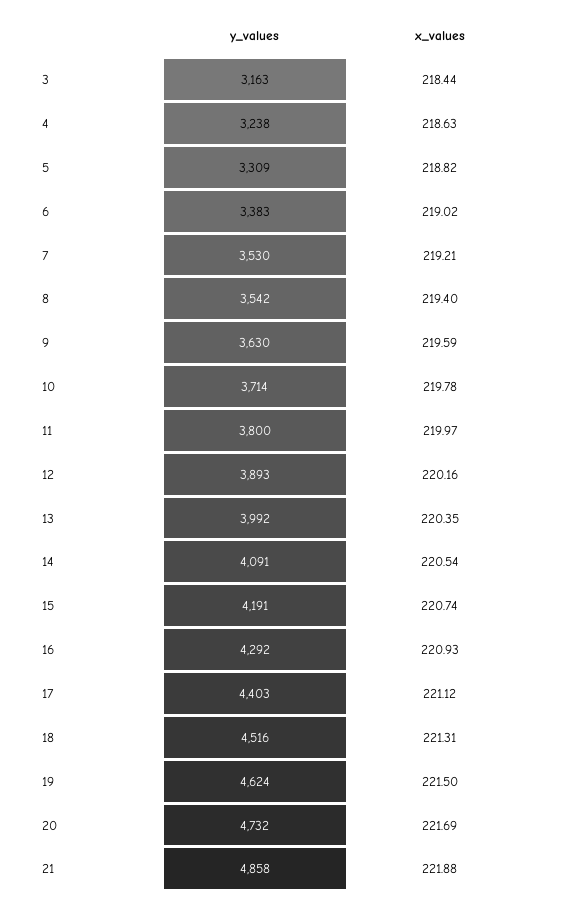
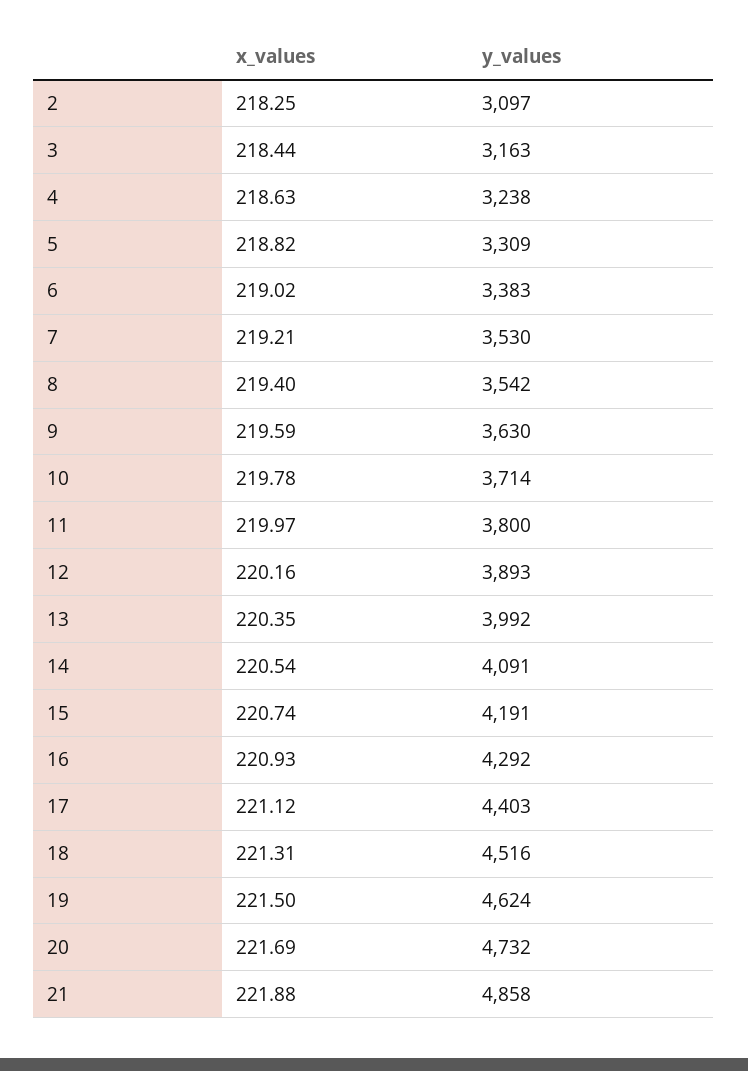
  {
    "y_values": {
      "3": 3163,
      "4": 3238,
      "5": 3309,
      "6": 3383,
      "7": 3530,
      "8": 3542,
      "9": 3630,
      "10": 3714,
      "11": 3800,
      "12": 3893,
      "13": 3992,
      "14": 4091,
      "15": 4191,
      "16": 4292,
      "17": 4403,
      "18": 4516,
      "19": 4624,
      "20": 4732,
-     "21": 4858
+     "21": 4858,
+     "2": 3097
    },
    "x_values": {
      "3": 218.44,
      "4": 218.63,
      "5": 218.82,
      "6": 219.02,
      "7": 219.21,
      "8": 219.4,
      "9": 219.59,
      "10": 219.78,
      "11": 219.97,
      "12": 220.16,
      "13": 220.35,
      "14": 220.54,
      "15": 220.74,
      "16": 220.93,
      "17": 221.12,
      "18": 221.31,
      "19": 221.5,
      "20": 221.69,
-     "21": 221.88
+     "21": 221.88,
+     "2": 218.25
    }
  }

